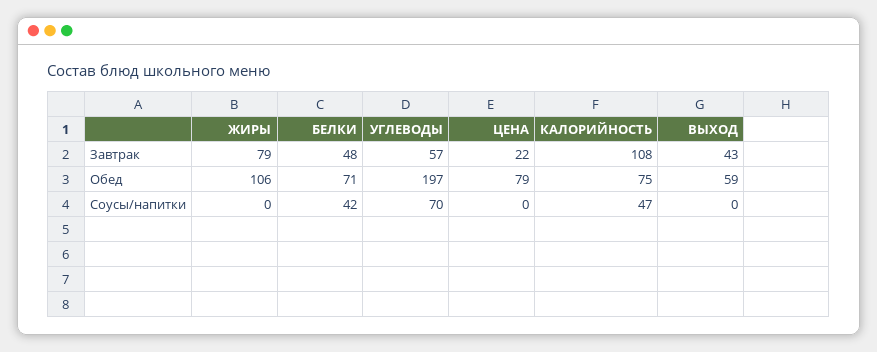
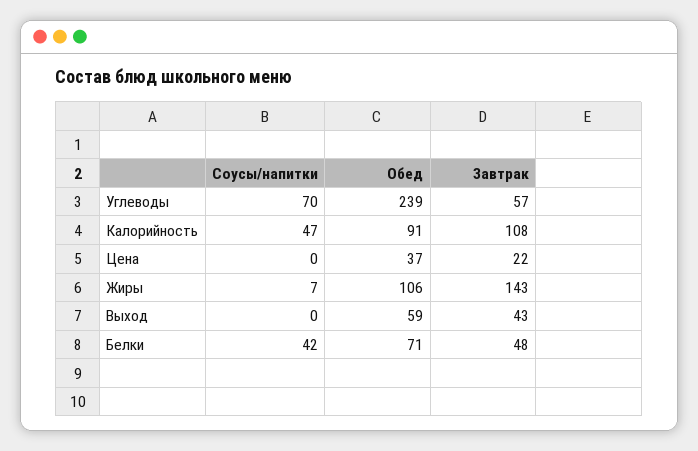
  {
    "ЖИРЫ": {
-     "Завтрак": 79,
+     "Завтрак": 143,
      "Обед": 106,
-     "Соусы/напитки": 0
+     "Соусы/напитки": 7
    },
    "БЕЛКИ": {
      "Завтрак": 48,
      "Обед": 71,
      "Соусы/напитки": 42
    },
    "УГЛЕВОДЫ": {
      "Завтрак": 57,
-     "Обед": 197,
+     "Обед": 239,
      "Соусы/напитки": 70
    },
    "ЦЕНА": {
      "Завтрак": 22,
-     "Обед": 79,
+     "Обед": 37,
      "Соусы/напитки": 0
    },
    "КАЛОРИЙНОСТЬ": {
      "Завтрак": 108,
-     "Обед": 75,
+     "Обед": 91,
      "Соусы/напитки": 47
    },
    "ВЫХОД": {
      "Завтрак": 43,
      "Обед": 59,
      "Соусы/напитки": 0
    }
  }

